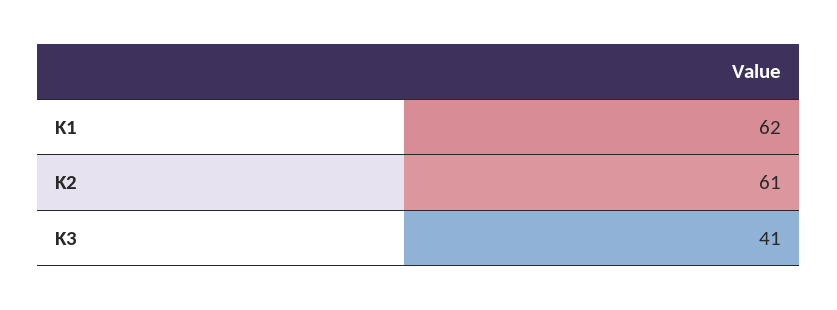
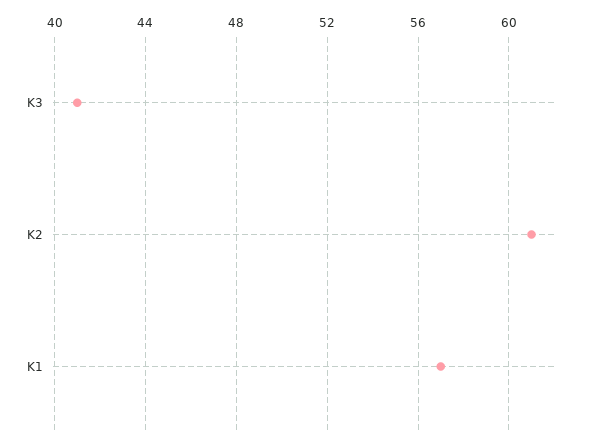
  {
-   "K1": 62,
+   "K1": 57,
    "K2": 61,
    "K3": 41
  }

